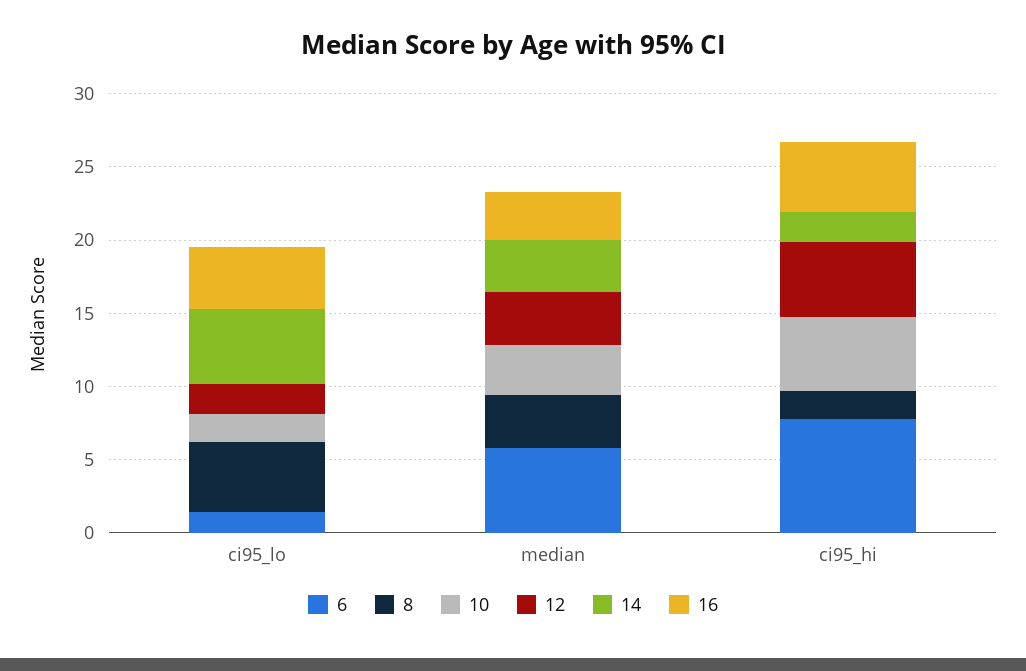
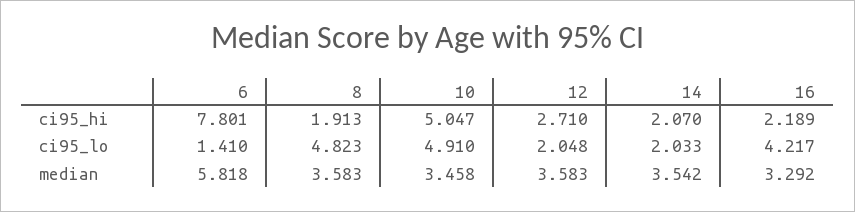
  {
    "6": {
      "ci95_lo": 1.41,
      "median": 5.818,
      "ci95_hi": 7.801
    },
    "8": {
      "ci95_lo": 4.823,
      "median": 3.583,
      "ci95_hi": 1.913
    },
    "10": {
-     "ci95_lo": 2,
+     "ci95_lo": 4.91,
      "median": 3.458,
      "ci95_hi": 5.047
    },
    "12": {
      "ci95_lo": 2.048,
      "median": 3.583,
-     "ci95_hi": 5
+     "ci95_hi": 2.71
    },
    "14": {
-     "ci95_lo": 5,
+     "ci95_lo": 2.033,
      "median": 3.542,
      "ci95_hi": 2.07
    },
    "16": {
      "ci95_lo": 4.217,
      "median": 3.292,
-     "ci95_hi": 5
+     "ci95_hi": 2.189
    }
  }

